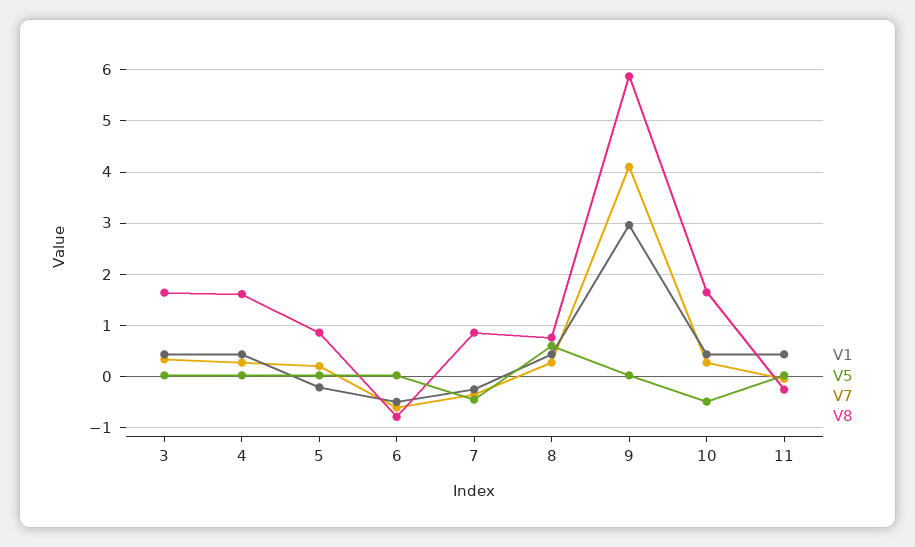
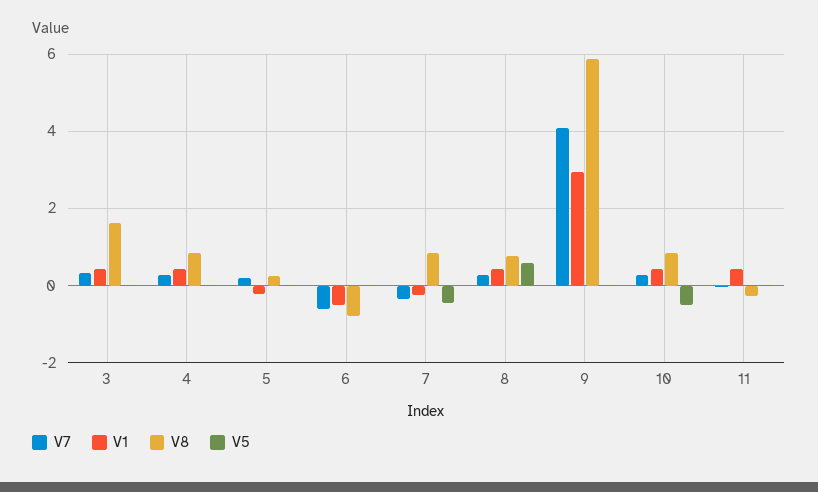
  {
    "V1": {
      "3": 0.4,
      "4": 0.4,
      "5": -0.2,
      "6": -0.4,
      "7": -0.2,
      "8": 0.4,
      "9": 3,
      "10": 0.4,
      "11": 0.4
    },
    "V5": {
      "3": 0,
      "4": 0,
      "5": 0,
      "6": 0,
      "7": -0.4,
      "8": 0.6,
      "9": 0,
      "10": -0.4,
      "11": 0
    },
    "V7": {
      "3": 0.4,
      "4": 0.2,
      "5": 0.2,
      "6": -0.6,
      "7": -0.4,
      "8": 0.2,
      "9": 4.2,
      "10": 0.2,
      "11": 0
    },
    "V8": {
      "3": 1.6,
-     "4": 1.6,
+     "4": 0.8,
-     "5": 0.8,
+     "5": 0.2,
      "6": -0.8,
      "7": 0.8,
      "8": 0.8,
      "9": 5.8,
-     "10": 1.6,
+     "10": 0.8,
      "11": -0.2
    }
  }

